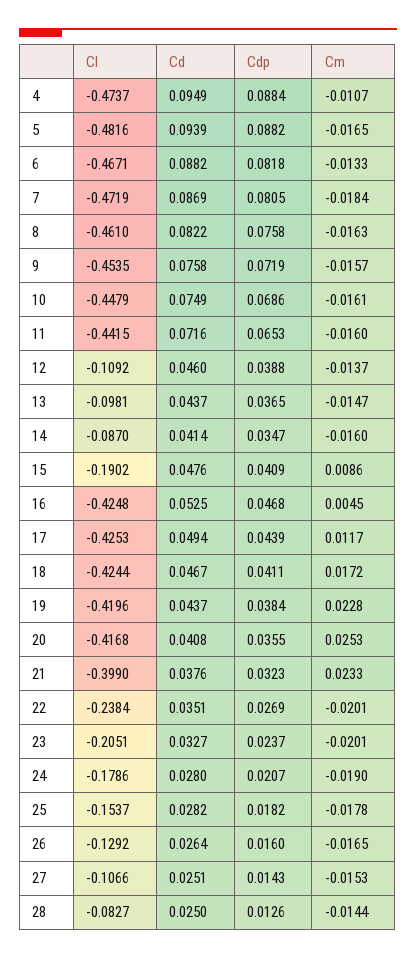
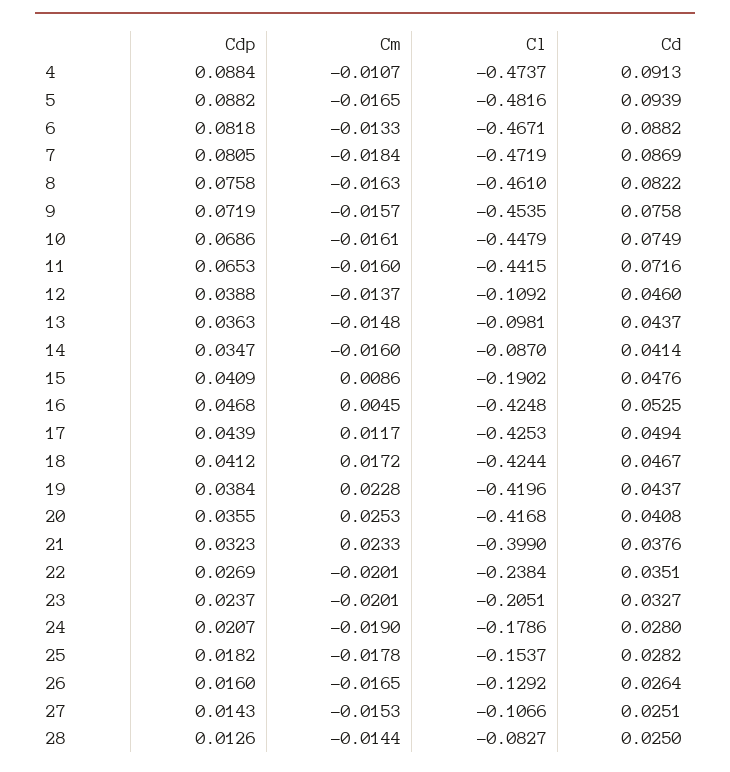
  {
    "Cl": {
      "4": -0.4737,
      "5": -0.4816,
      "6": -0.4671,
      "7": -0.4719,
      "8": -0.461,
      "9": -0.4535,
      "10": -0.4479,
      "11": -0.4415,
      "12": -0.1092,
      "13": -0.0981,
      "14": -0.087,
      "15": -0.1902,
      "16": -0.4248,
      "17": -0.4253,
      "18": -0.4244,
      "19": -0.4196,
      "20": -0.4168,
      "21": -0.399,
      "22": -0.2384,
      "23": -0.2051,
      "24": -0.1786,
      "25": -0.1537,
      "26": -0.1292,
      "27": -0.1066,
      "28": -0.0827
    },
    "Cd": {
-     "4": 0.0949,
+     "4": 0.0913,
      "5": 0.0939,
      "6": 0.0882,
      "7": 0.0869,
      "8": 0.0822,
      "9": 0.0758,
      "10": 0.0749,
      "11": 0.0716,
      "12": 0.046,
      "13": 0.0437,
      "14": 0.0414,
      "15": 0.0476,
      "16": 0.0525,
      "17": 0.0494,
      "18": 0.0467,
      "19": 0.0437,
      "20": 0.0408,
      "21": 0.0376,
      "22": 0.0351,
      "23": 0.0327,
      "24": 0.028,
      "25": 0.0282,
      "26": 0.0264,
      "27": 0.0251,
      "28": 0.025
    },
    "Cdp": {
      "4": 0.0884,
      "5": 0.0882,
      "6": 0.0818,
      "7": 0.0805,
      "8": 0.0758,
      "9": 0.0719,
      "10": 0.0686,
      "11": 0.0653,
      "12": 0.0388,
-     "13": 0.0365,
+     "13": 0.0363,
      "14": 0.0347,
      "15": 0.0409,
      "16": 0.0468,
      "17": 0.0439,
-     "18": 0.0411,
+     "18": 0.0412,
      "19": 0.0384,
      "20": 0.0355,
      "21": 0.0323,
      "22": 0.0269,
      "23": 0.0237,
      "24": 0.0207,
      "25": 0.0182,
      "26": 0.016,
      "27": 0.0143,
      "28": 0.0126
    },
    "Cm": {
      "4": -0.0107,
      "5": -0.0165,
      "6": -0.0133,
      "7": -0.0184,
      "8": -0.0163,
      "9": -0.0157,
      "10": -0.0161,
      "11": -0.016,
      "12": -0.0137,
-     "13": -0.0147,
+     "13": -0.0148,
      "14": -0.016,
      "15": 0.0086,
      "16": 0.0045,
      "17": 0.0117,
      "18": 0.0172,
      "19": 0.0228,
      "20": 0.0253,
      "21": 0.0233,
      "22": -0.0201,
      "23": -0.0201,
      "24": -0.019,
      "25": -0.0178,
      "26": -0.0165,
      "27": -0.0153,
      "28": -0.0144
    }
  }

